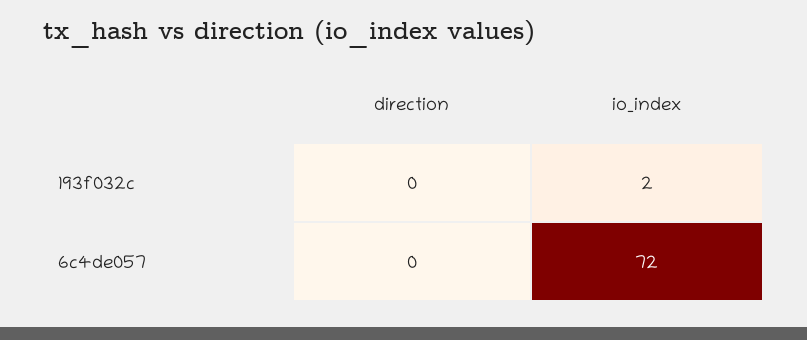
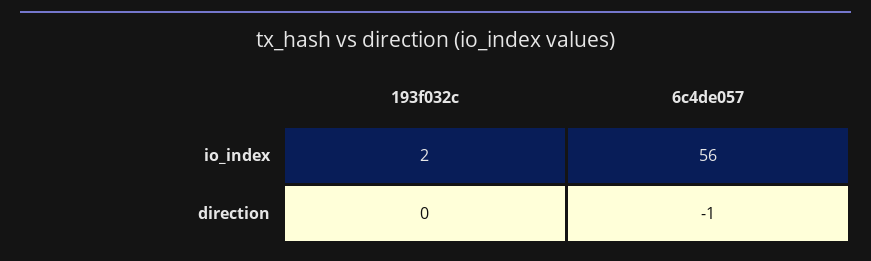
  {
    "direction": {
      "193f032c": 0,
-     "6c4de057": 0
+     "6c4de057": -1
    },
    "io_index": {
      "193f032c": 2,
-     "6c4de057": 72
+     "6c4de057": 56
    }
  }

